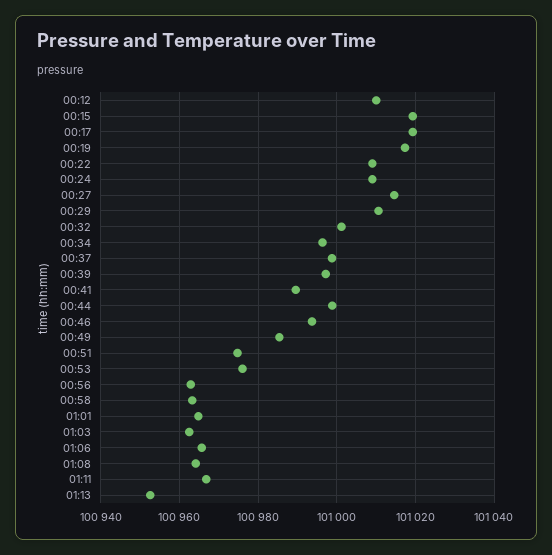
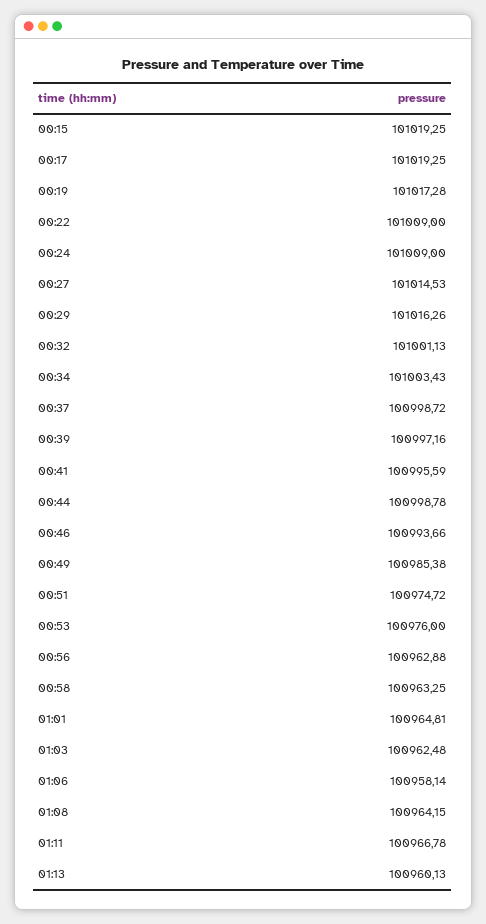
  {
-   "00:12": 101010,
    "00:15": 101019.25,
    "00:17": 101019.25,
    "00:19": 101017.28,
    "00:22": 101009,
    "00:24": 101009,
    "00:27": 101014.53,
-   "00:29": 101010,
+   "00:29": 101016.26,
    "00:32": 101001.13,
-   "00:34": 100996,
+   "00:34": 101003.43,
    "00:37": 100998.72,
    "00:39": 100997.16,
-   "00:41": 100990,
+   "00:41": 100995.59,
    "00:44": 100998.78,
    "00:46": 100993.66,
    "00:49": 100985.38,
    "00:51": 100974.72,
    "00:53": 100976,
    "00:56": 100962.88,
    "00:58": 100963.25,
    "01:01": 100964.81,
    "01:03": 100962.48,
-   "01:06": 100966,
+   "01:06": 100958.14,
    "01:08": 100964.15,
    "01:11": 100966.78,
-   "01:13": 100952
+   "01:13": 100960.13
  }

